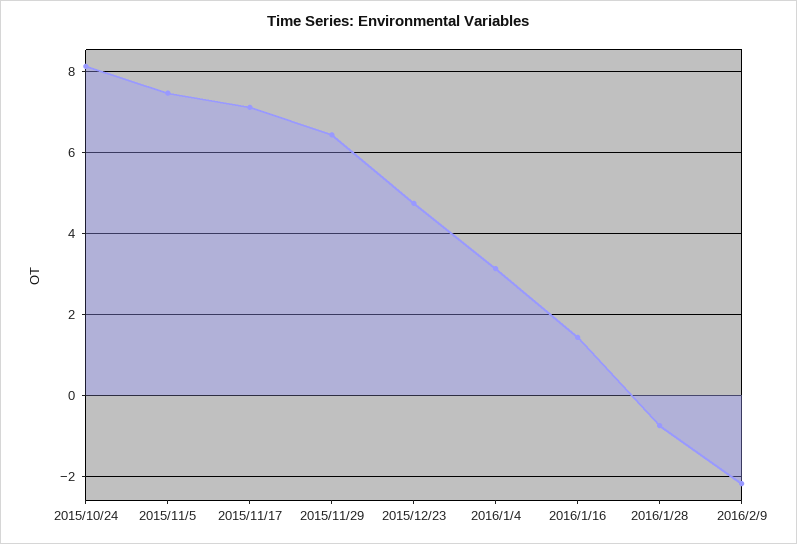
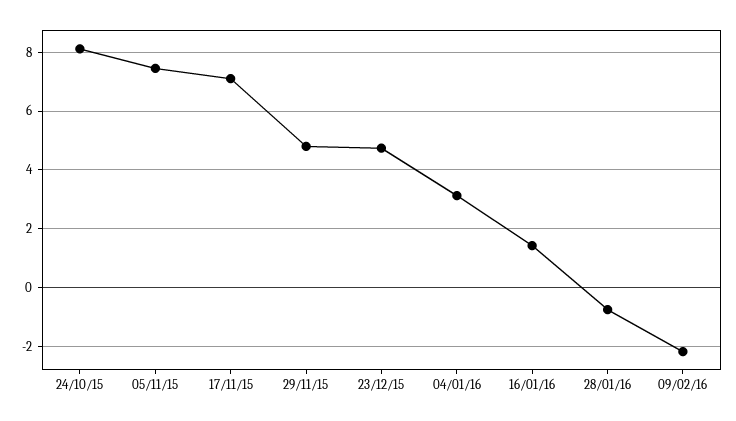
  {
    "2015/10/24": 8.2,
    "2015/11/5": 7.4,
    "2015/11/17": 7.2,
-   "2015/11/29": 6.4,
+   "2015/11/29": 4.75,
    "2015/12/23": 4.8,
    "2016/1/4": 3.2,
    "2016/1/16": 1.4,
    "2016/1/28": -0.8,
    "2016/2/9": -2.2
  }

